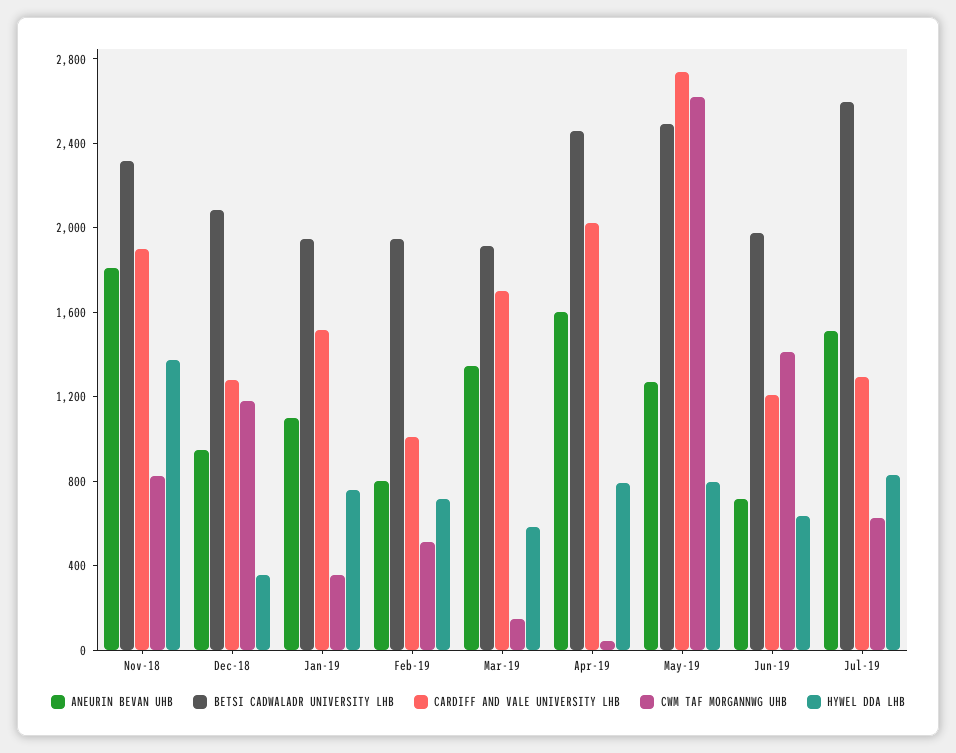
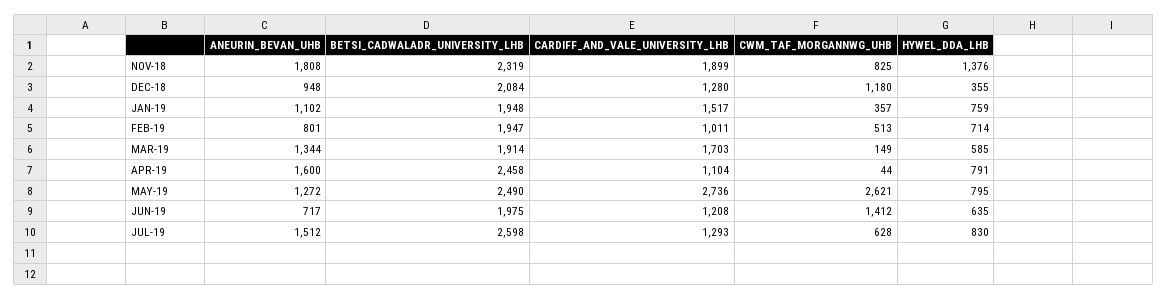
  {
    "ANEURIN BEVAN UHB": {
      "Nov-18": 1808,
      "Dec-18": 948,
      "Jan-19": 1102,
      "Feb-19": 801,
      "Mar-19": 1344,
      "Apr-19": 1600,
      "May-19": 1272,
      "Jun-19": 717,
      "Jul-19": 1512
    },
    "BETSI CADWALADR UNIVERSITY LHB": {
      "Nov-18": 2319,
      "Dec-18": 2084,
      "Jan-19": 1948,
      "Feb-19": 1947,
      "Mar-19": 1914,
      "Apr-19": 2458,
      "May-19": 2490,
      "Jun-19": 1975,
      "Jul-19": 2598
    },
    "CARDIFF AND VALE UNIVERSITY LHB": {
      "Nov-18": 1899,
      "Dec-18": 1280,
      "Jan-19": 1517,
      "Feb-19": 1011,
      "Mar-19": 1703,
-     "Apr-19": 2000,
+     "Apr-19": 1104,
      "May-19": 2736,
      "Jun-19": 1208,
      "Jul-19": 1293
    },
    "CWM TAF MORGANNWG UHB": {
      "Nov-18": 825,
      "Dec-18": 1180,
      "Jan-19": 357,
      "Feb-19": 513,
      "Mar-19": 149,
      "Apr-19": 44,
      "May-19": 2621,
      "Jun-19": 1412,
      "Jul-19": 628
    },
    "HYWEL DDA LHB": {
      "Nov-18": 1376,
      "Dec-18": 355,
      "Jan-19": 759,
      "Feb-19": 714,
      "Mar-19": 585,
      "Apr-19": 791,
      "May-19": 795,
      "Jun-19": 635,
      "Jul-19": 830
    }
  }

